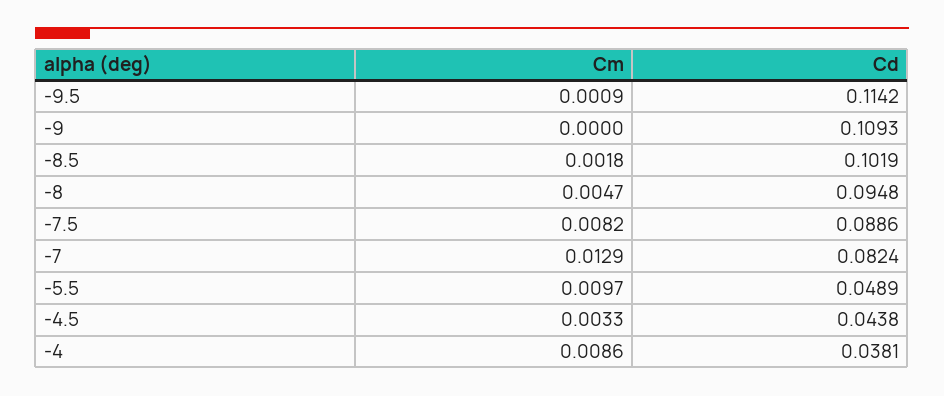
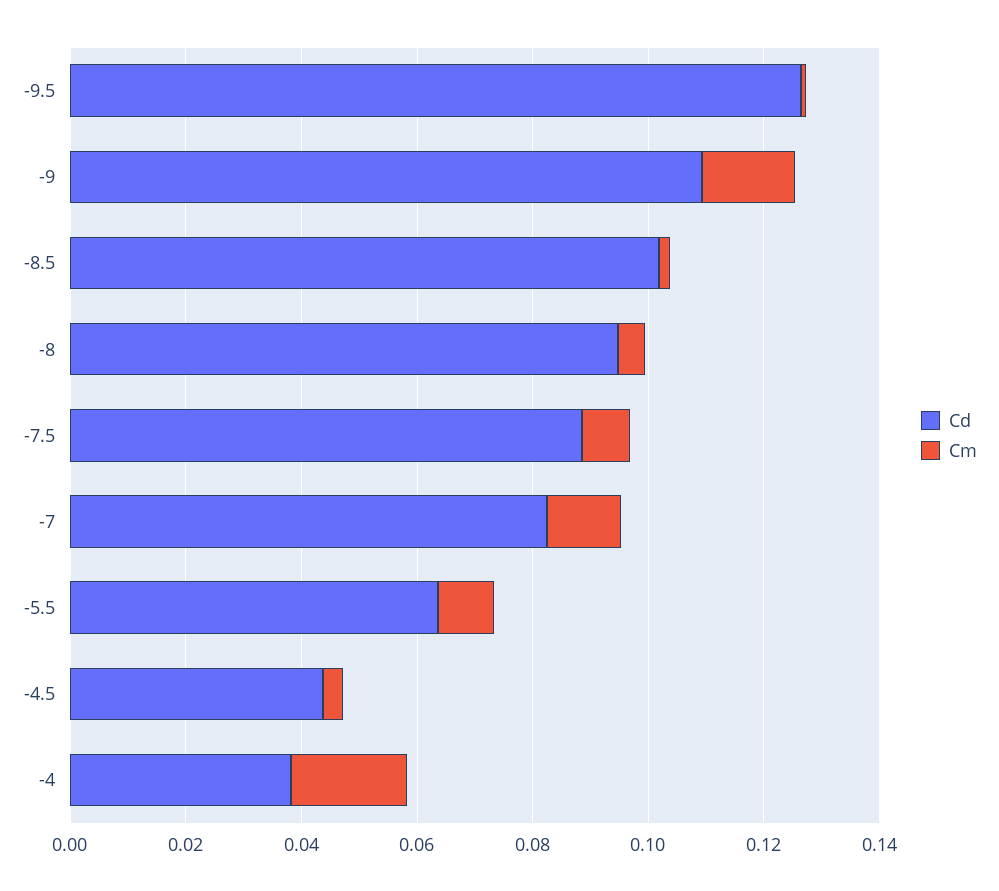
  {
    "Cm": {
      "-9.5": 0.0009,
-     "-9": 0,
+     "-9": 0.015,
      "-8.5": 0.0018,
      "-8": 0.0047,
      "-7.5": 0.0082,
      "-7": 0.0129,
      "-5.5": 0.0097,
      "-4.5": 0.0033,
-     "-4": 0.0086
+     "-4": 0.02
    },
    "Cd": {
-     "-9.5": 0.1142,
+     "-9.5": 0.125,
      "-9": 0.1093,
      "-8.5": 0.1019,
      "-8": 0.0948,
      "-7.5": 0.0886,
      "-7": 0.0824,
-     "-5.5": 0.0489,
+     "-5.5": 0.065,
      "-4.5": 0.0438,
      "-4": 0.0381
    }
  }

